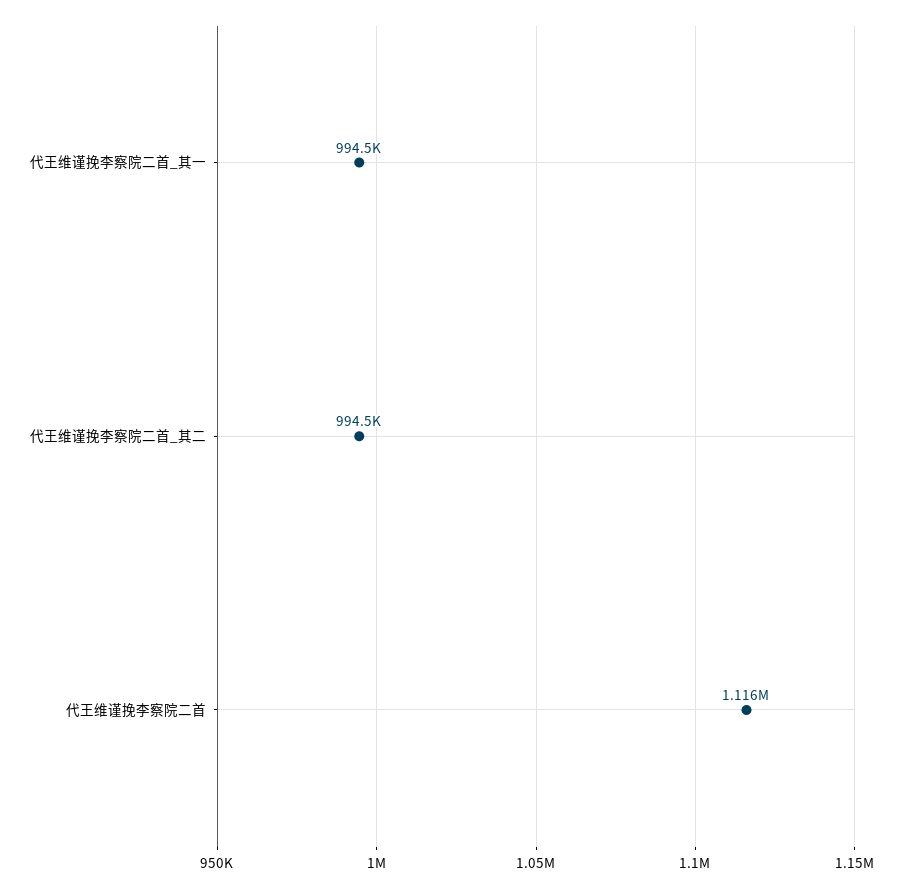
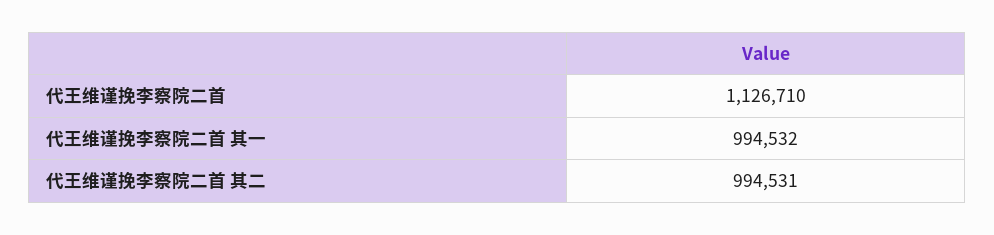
  {
    "代王维谨挽李察院二首_其一": 994532,
    "代王维谨挽李察院二首_其二": 994531,
-   "代王维谨挽李察院二首": 1116000
+   "代王维谨挽李察院二首": 1126710
  }

